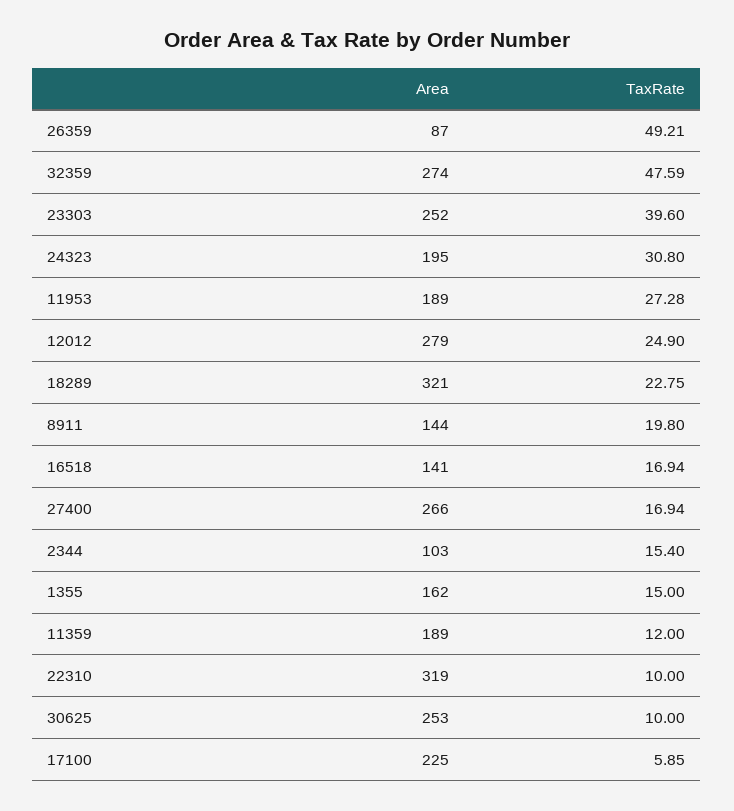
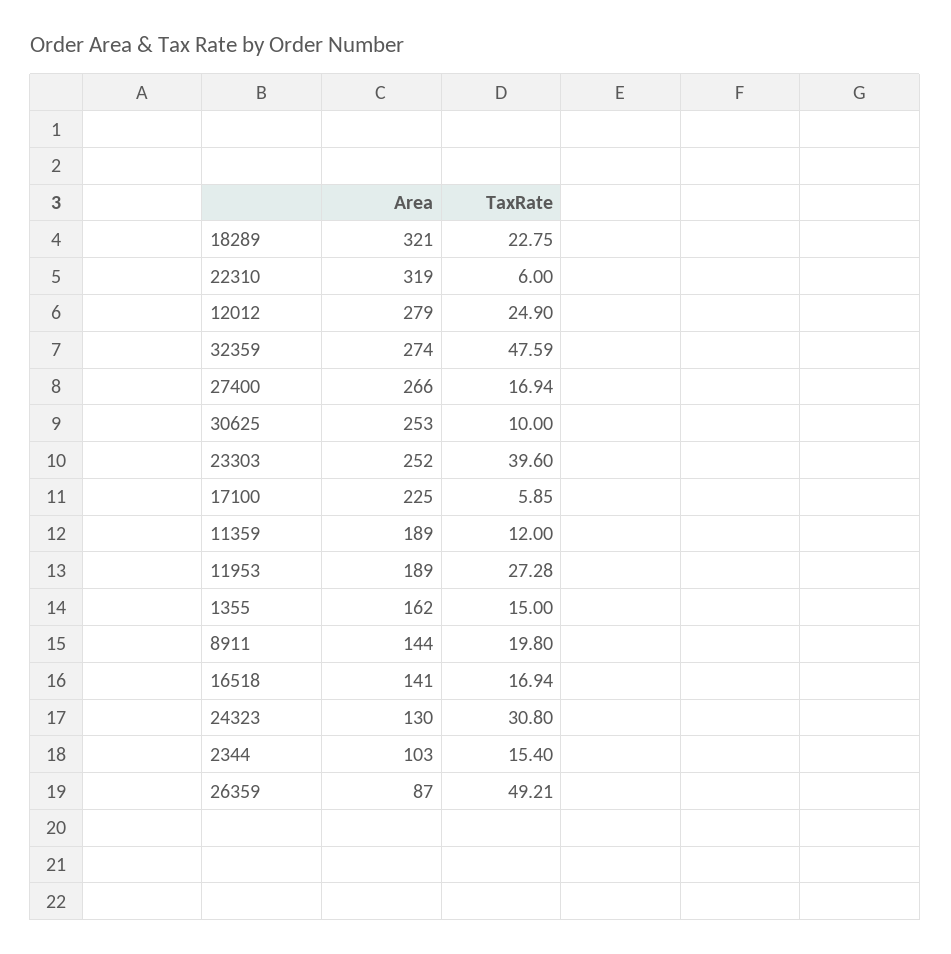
  {
    "Area": {
      "26359": 87,
      "32359": 274,
      "23303": 252,
-     "24323": 195,
+     "24323": 130,
      "11953": 189,
      "12012": 279,
      "18289": 321,
      "8911": 144,
      "16518": 141,
      "27400": 266,
      "2344": 103,
      "1355": 162,
      "11359": 189,
      "22310": 319,
      "30625": 253,
      "17100": 225
    },
    "TaxRate": {
      "26359": 49.21,
      "32359": 47.59,
      "23303": 39.6,
      "24323": 30.8,
      "11953": 27.28,
      "12012": 24.9,
      "18289": 22.75,
      "8911": 19.8,
      "16518": 16.94,
      "27400": 16.94,
      "2344": 15.4,
      "1355": 15,
      "11359": 12,
-     "22310": 10,
+     "22310": 6,
      "30625": 10,
      "17100": 5.85
    }
  }

